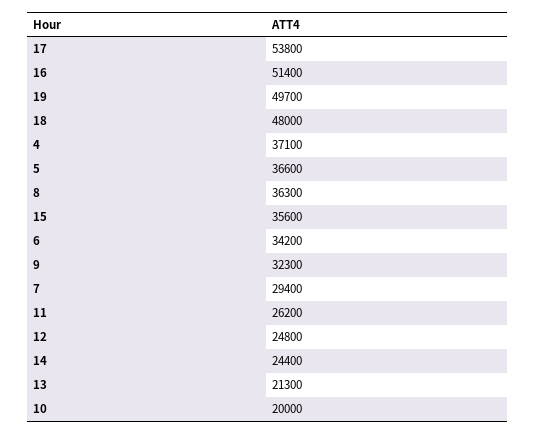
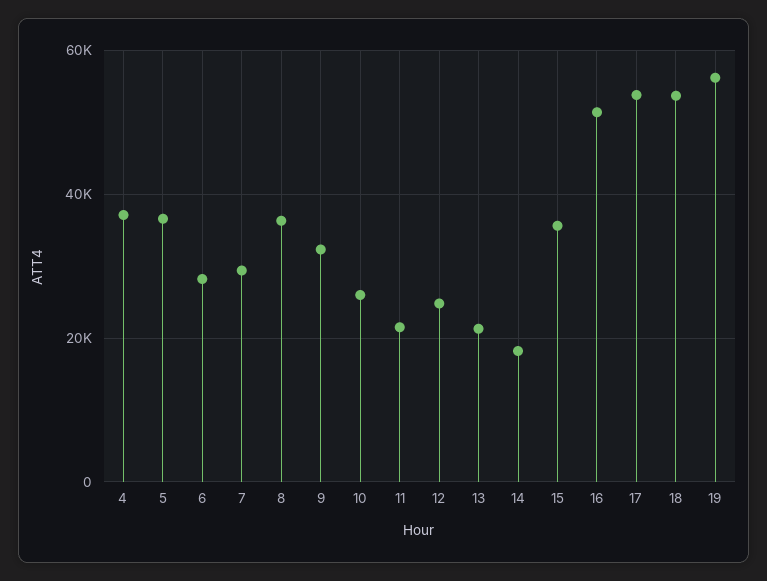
  {
    "17": 53800,
    "16": 51400,
-   "19": 49700,
+   "19": 56000,
-   "18": 48000,
+   "18": 54000,
    "4": 37100,
    "5": 36600,
    "8": 36300,
    "15": 35600,
-   "6": 34200,
+   "6": 28000,
    "9": 32300,
    "7": 29400,
-   "11": 26200,
+   "11": 22000,
    "12": 24800,
-   "14": 24400,
+   "14": 18000,
    "13": 21300,
-   "10": 20000
+   "10": 26000
  }

